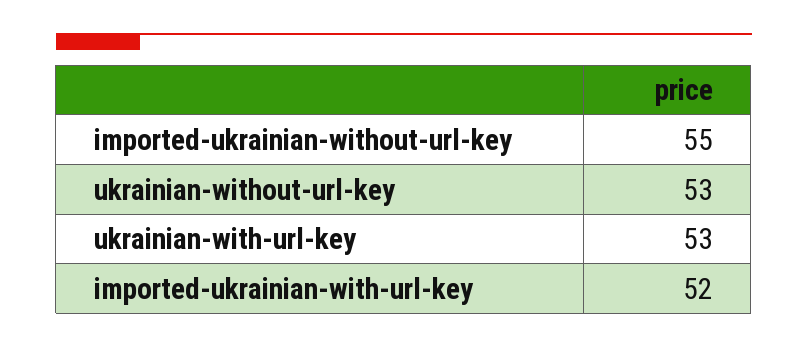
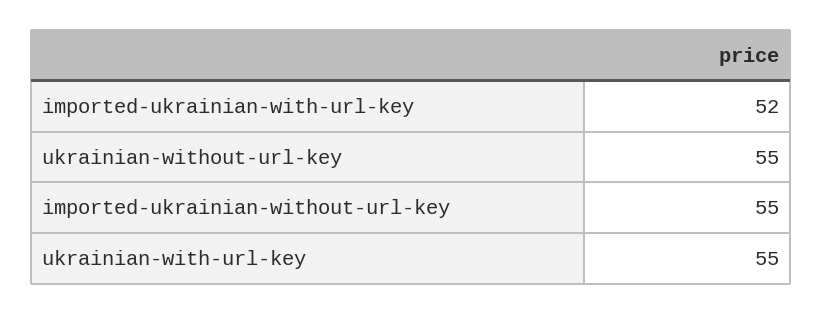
  {
    "imported-ukrainian-without-url-key": 55,
-   "ukrainian-without-url-key": 53,
+   "ukrainian-without-url-key": 55,
-   "ukrainian-with-url-key": 53,
+   "ukrainian-with-url-key": 55,
    "imported-ukrainian-with-url-key": 52
  }

